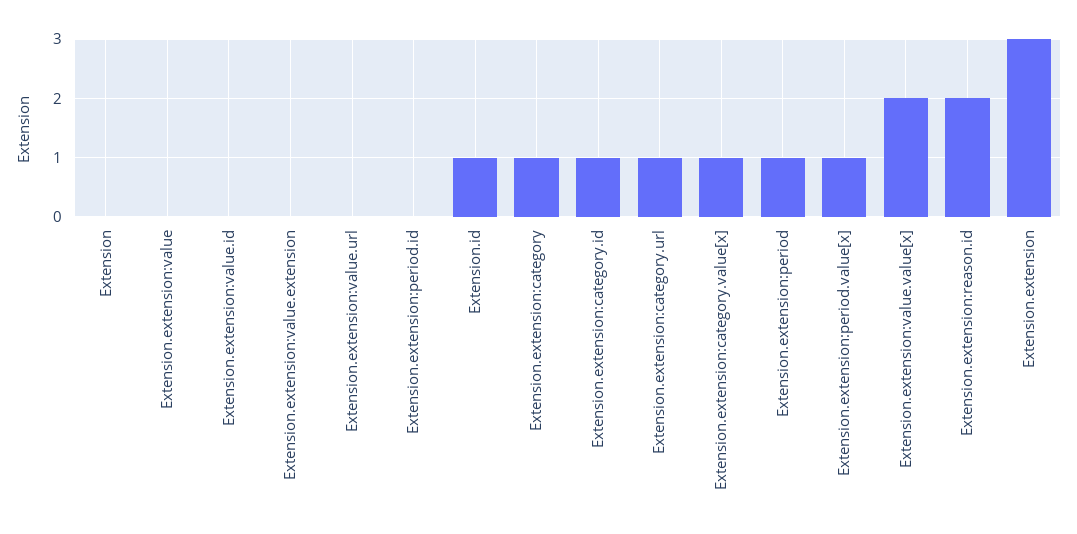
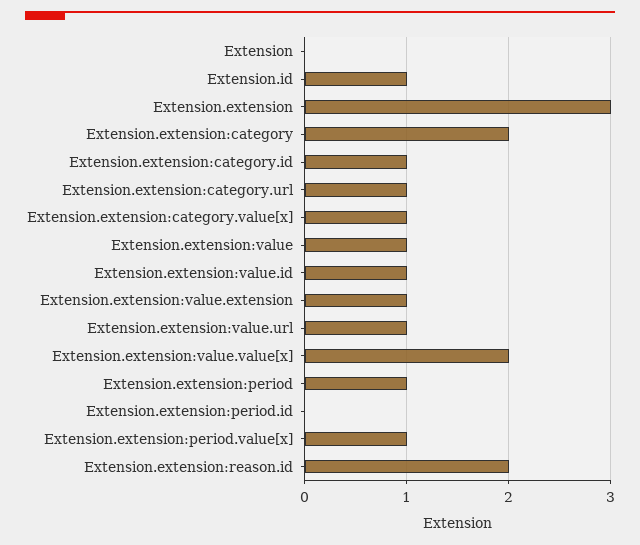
  {
    "Extension": 0,
-   "Extension.extension:value": 0,
+   "Extension.extension:value": 1,
-   "Extension.extension:value.id": 0,
+   "Extension.extension:value.id": 1,
-   "Extension.extension:value.extension": 0,
+   "Extension.extension:value.extension": 1,
-   "Extension.extension:value.url": 0,
+   "Extension.extension:value.url": 1,
    "Extension.extension:period.id": 0,
    "Extension.id": 1,
-   "Extension.extension:category": 1,
+   "Extension.extension:category": 2,
    "Extension.extension:category.id": 1,
    "Extension.extension:category.url": 1,
    "Extension.extension:category.value[x]": 1,
    "Extension.extension:period": 1,
    "Extension.extension:period.value[x]": 1,
    "Extension.extension:value.value[x]": 2,
    "Extension.extension:reason.id": 2,
    "Extension.extension": 3
  }

